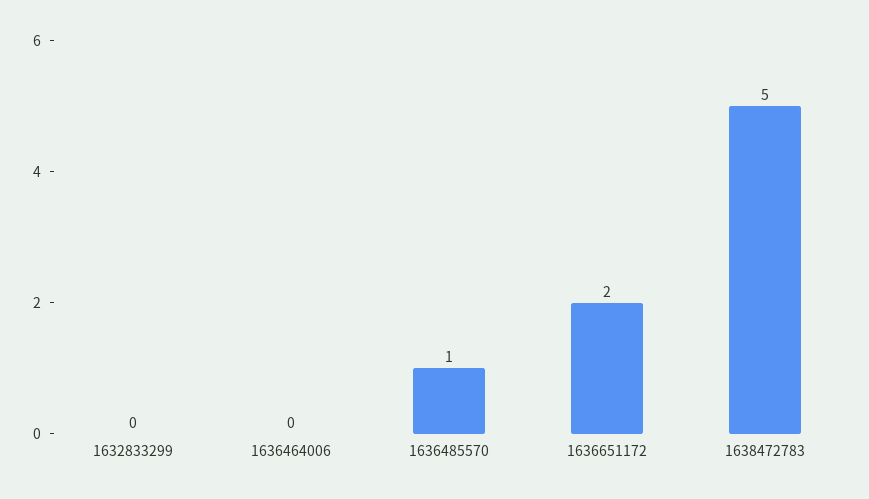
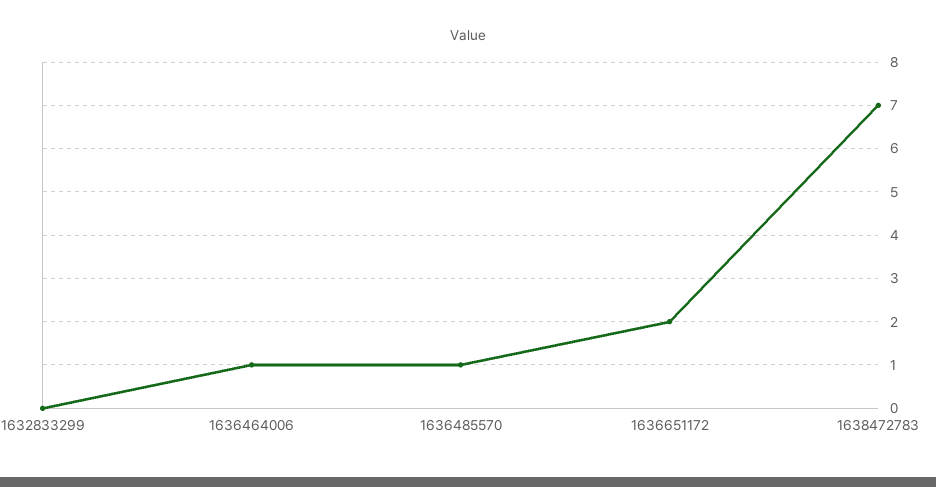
  {
    "1632833299": 0,
-   "1636464006": 0,
+   "1636464006": 1,
    "1636485570": 1,
    "1636651172": 2,
-   "1638472783": 5
+   "1638472783": 7
  }

